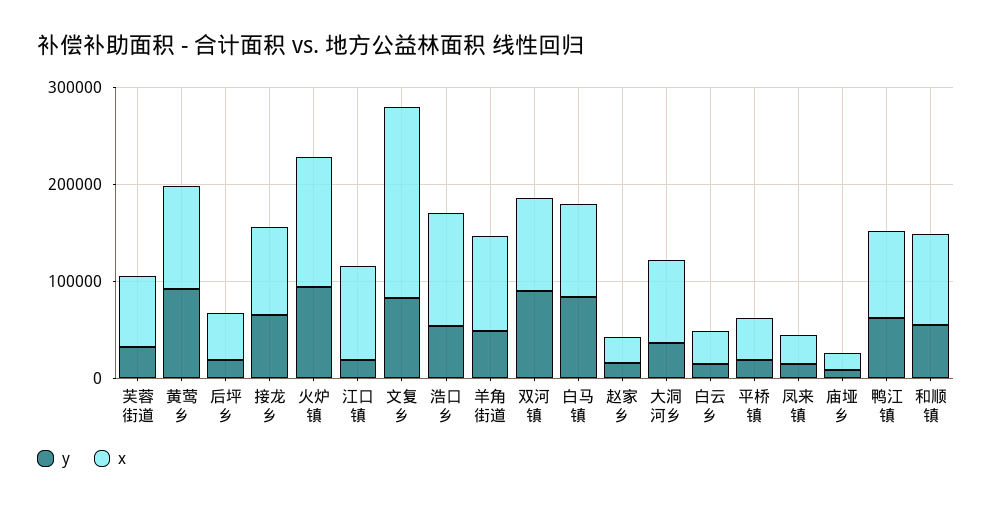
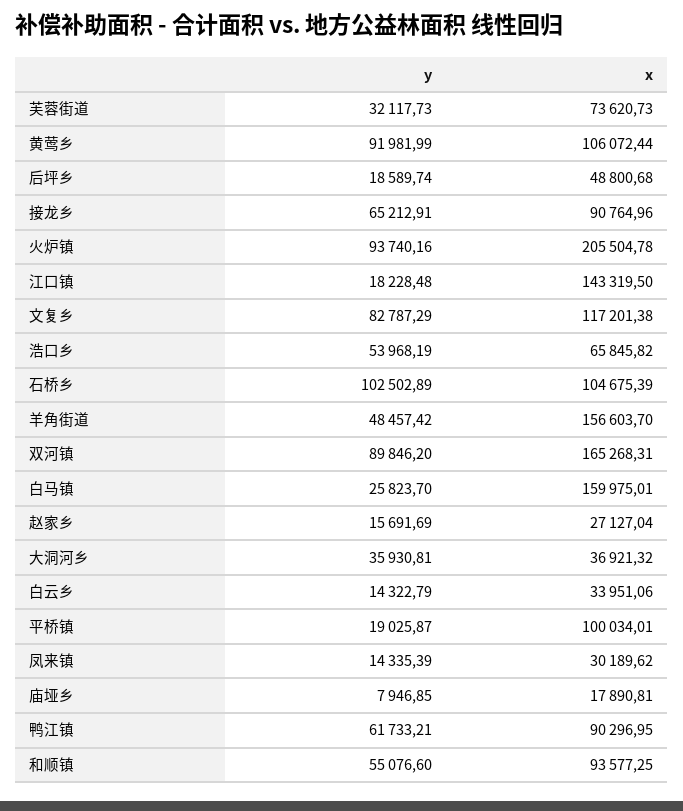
  {
    "y": {
      "芙蓉街道": 32117.73,
      "黄莺乡": 91981.99,
      "后坪乡": 18589.74,
      "接龙乡": 65212.91,
      "火炉镇": 93740.16,
      "江口镇": 18228.48,
      "文复乡": 82787.29,
      "浩口乡": 53968.19,
      "羊角街道": 48457.42,
      "双河镇": 89846.2,
-     "白马镇": 80000,
+     "白马镇": 25823.7,
      "赵家乡": 15691.69,
      "大洞河乡": 35930.81,
      "白云乡": 14322.79,
      "平桥镇": 19025.87,
      "凤来镇": 14335.39,
      "庙垭乡": 7946.85,
      "鸭江镇": 61733.21,
-     "和顺镇": 55076.6
+     "和顺镇": 55076.6,
+     "石桥乡": 102502.89
    },
    "x": {
      "芙蓉街道": 73620.73,
      "黄莺乡": 106072.44,
      "后坪乡": 48800.68,
      "接龙乡": 90764.96,
-     "火炉镇": 140000,
+     "火炉镇": 205504.78,
-     "江口镇": 100000,
+     "江口镇": 143319.5,
-     "文复乡": 200000,
+     "文复乡": 117201.38,
-     "浩口乡": 120000,
+     "浩口乡": 65845.82,
-     "羊角街道": 100000,
+     "羊角街道": 156603.7,
-     "双河镇": 100000,
+     "双河镇": 165268.31,
-     "白马镇": 100000,
+     "白马镇": 159975.01,
      "赵家乡": 27127.04,
-     "大洞河乡": 80000,
+     "大洞河乡": 36921.32,
      "白云乡": 33951.06,
-     "平桥镇": 40000,
+     "平桥镇": 100034.01,
      "凤来镇": 30189.62,
      "庙垭乡": 17890.81,
      "鸭江镇": 90296.95,
-     "和顺镇": 93577.25
+     "和顺镇": 93577.25,
+     "石桥乡": 104675.39
    }
  }

